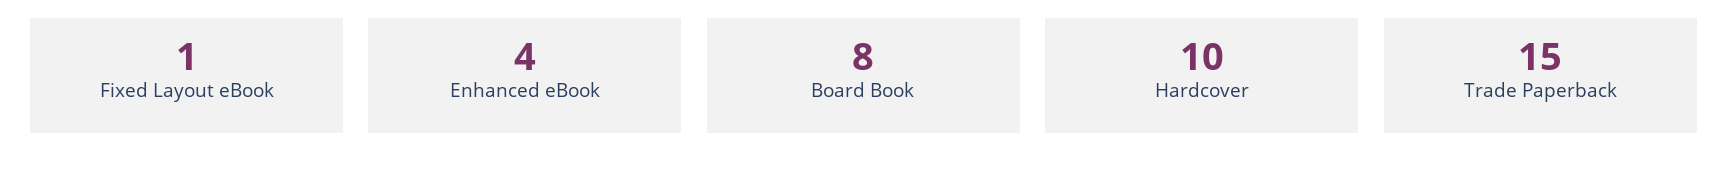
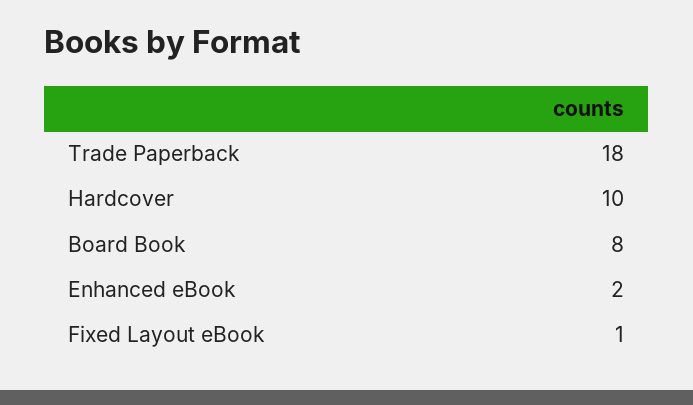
  {
    "Fixed Layout eBook": 1,
-   "Enhanced eBook": 4,
+   "Enhanced eBook": 2,
    "Board Book": 8,
    "Hardcover": 10,
-   "Trade Paperback": 15
+   "Trade Paperback": 18
  }

